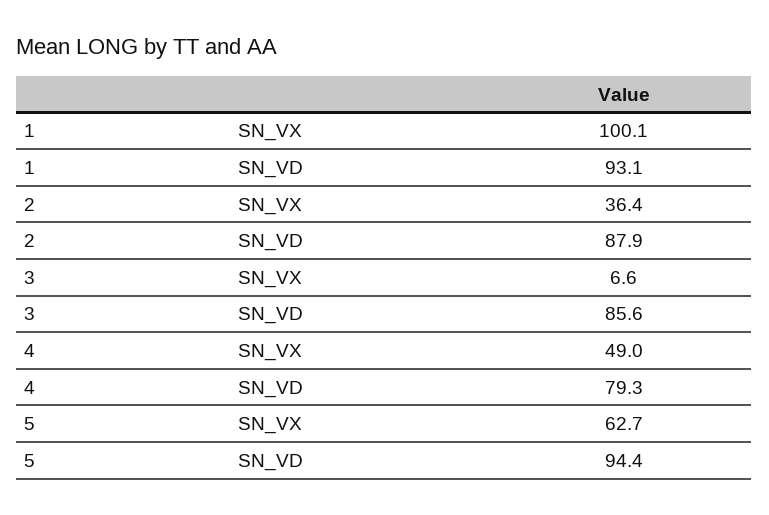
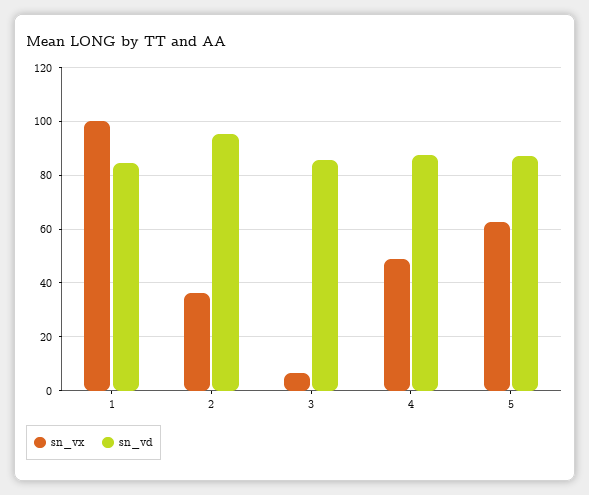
  {
    "SN_VX": {
      "1": 100.1,
      "2": 36.4,
      "3": 6.6,
      "4": 49,
      "5": 62.7
    },
    "SN_VD": {
-     "1": 93.1,
+     "1": 85,
-     "2": 87.9,
+     "2": 95,
      "3": 85.6,
-     "4": 79.3,
+     "4": 87.5,
-     "5": 94.4
+     "5": 87.5
    }
  }

